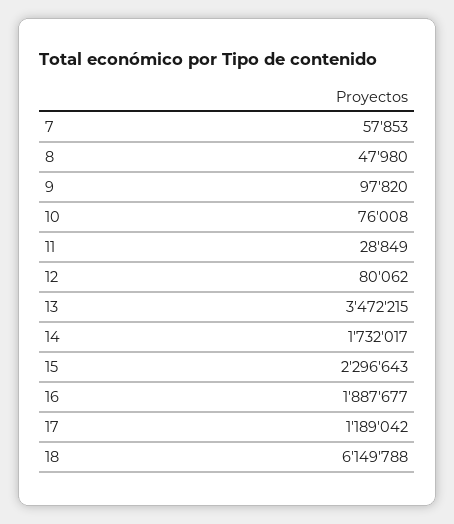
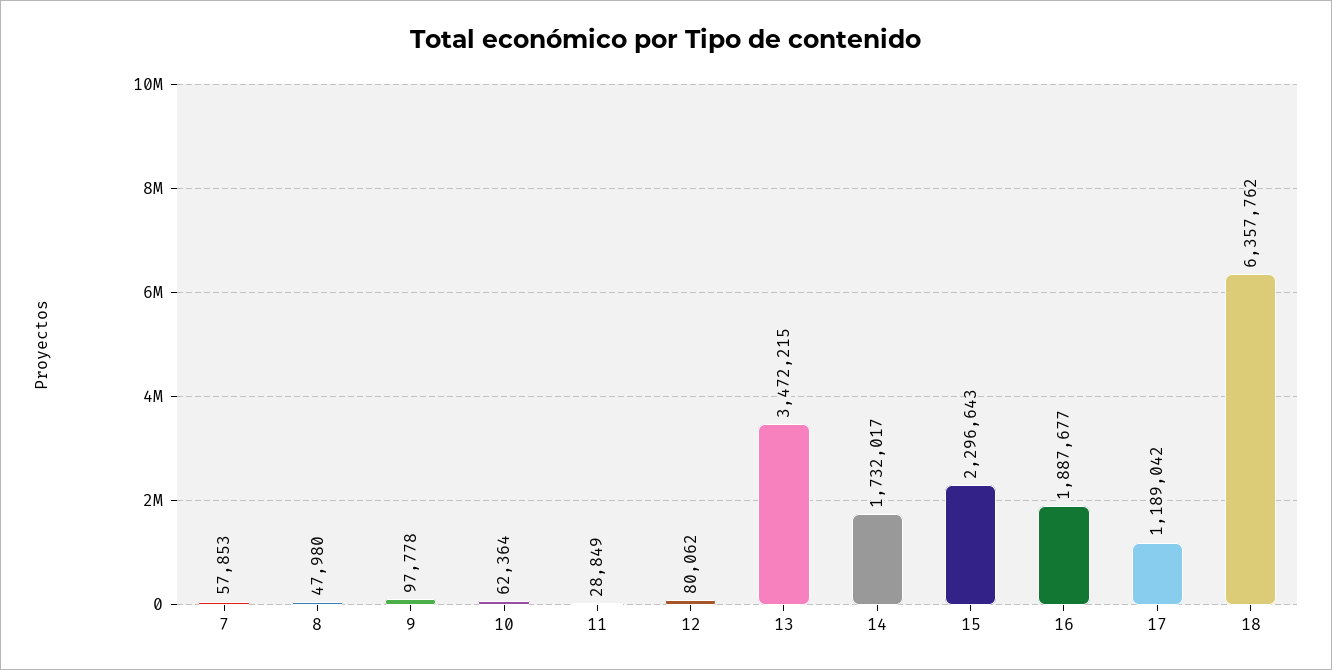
  {
    "7": 57853,
    "8": 47980,
-   "9": 97820,
+   "9": 97778,
-   "10": 76008,
+   "10": 62364,
    "11": 28849,
    "12": 80062,
    "13": 3472215,
    "14": 1732017,
    "15": 2296643,
    "16": 1887677,
    "17": 1189042,
-   "18": 6149788
+   "18": 6357762
  }

